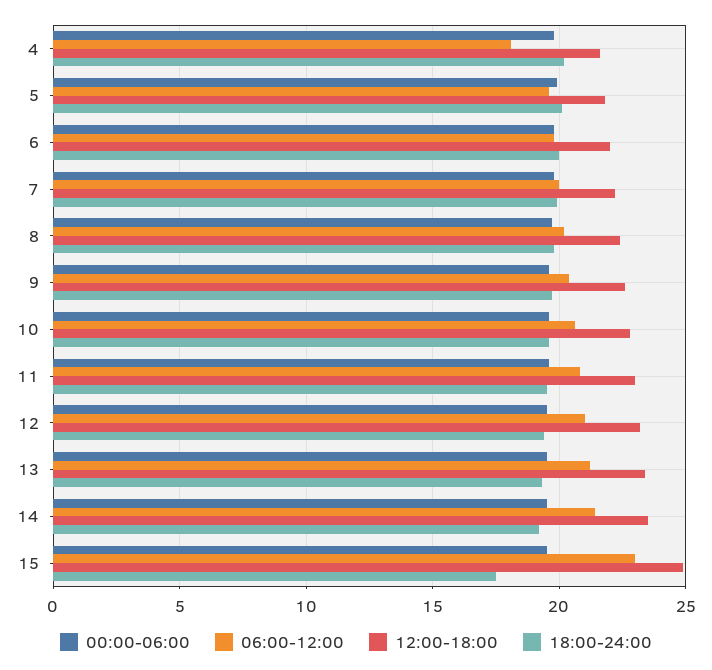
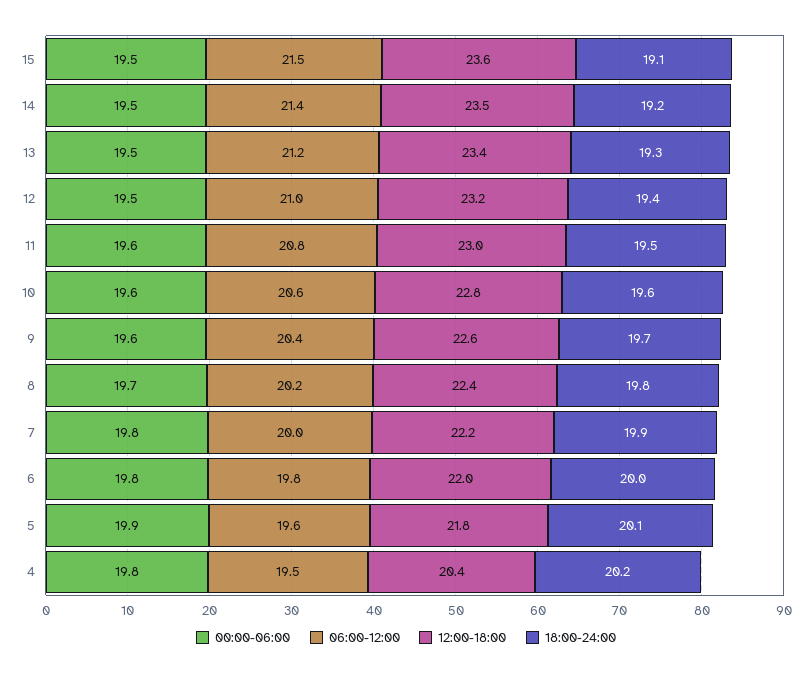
  {
    "00:00-06:00": {
      "4": 19.8,
      "5": 19.9,
      "6": 19.8,
      "7": 19.8,
      "8": 19.7,
      "9": 19.6,
      "10": 19.6,
      "11": 19.6,
      "12": 19.5,
      "13": 19.5,
      "14": 19.5,
      "15": 19.5
    },
    "06:00-12:00": {
-     "4": 18,
+     "4": 19.5,
      "5": 19.6,
      "6": 19.8,
      "7": 20,
      "8": 20.2,
      "9": 20.4,
      "10": 20.6,
      "11": 20.8,
      "12": 21,
      "13": 21.2,
      "14": 21.4,
-     "15": 23
+     "15": 21.5
    },
    "12:00-18:00": {
-     "4": 21.5,
+     "4": 20.4,
      "5": 21.8,
      "6": 22,
      "7": 22.2,
      "8": 22.4,
      "9": 22.6,
      "10": 22.8,
      "11": 23,
      "12": 23.2,
      "13": 23.4,
      "14": 23.5,
-     "15": 25
+     "15": 23.6
    },
    "18:00-24:00": {
      "4": 20.2,
      "5": 20.1,
      "6": 20,
      "7": 19.9,
      "8": 19.8,
      "9": 19.7,
      "10": 19.6,
      "11": 19.5,
      "12": 19.4,
      "13": 19.3,
      "14": 19.2,
-     "15": 17.5
+     "15": 19.1
    }
  }

